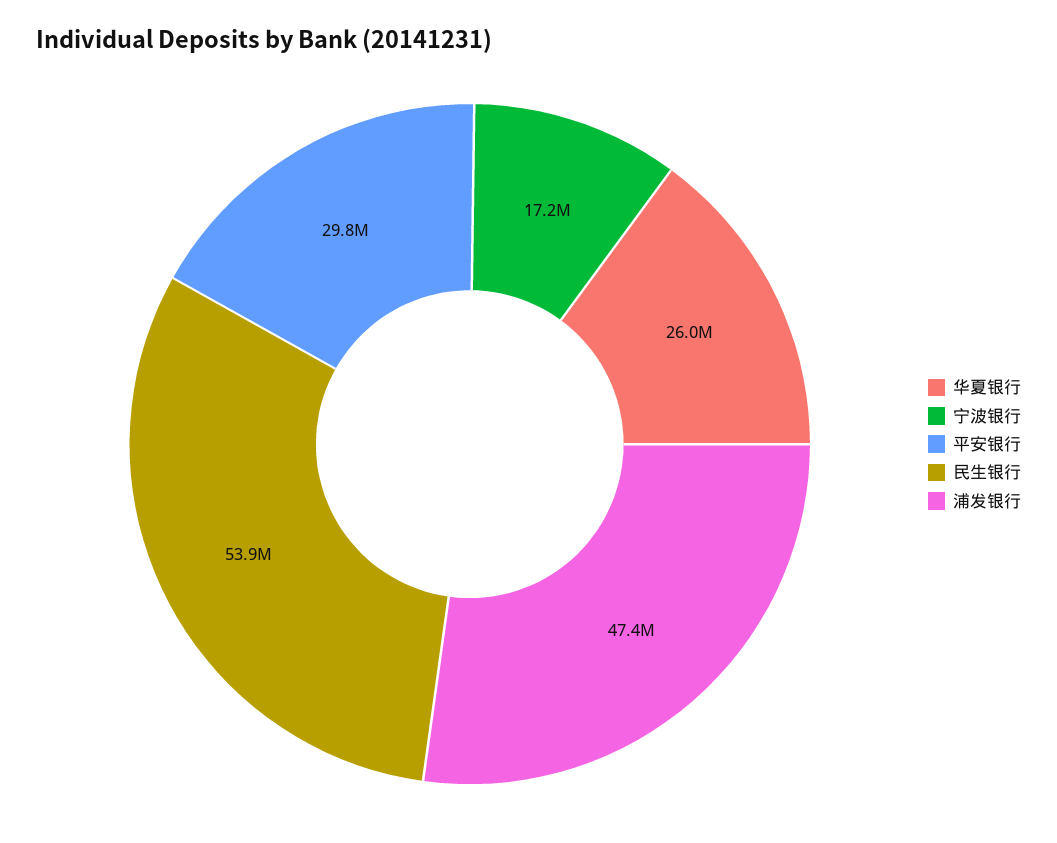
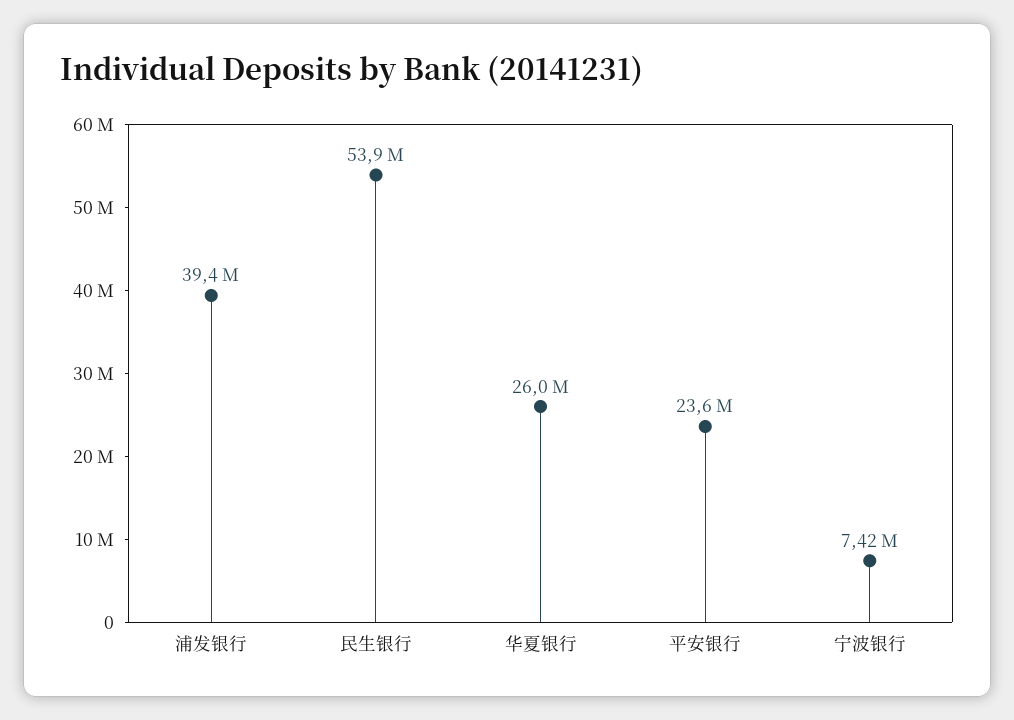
  {
    "华夏银行": 26000000,
-   "宁波银行": 17200000,
+   "宁波银行": 7420000,
-   "平安银行": 29800000,
+   "平安银行": 23600000,
    "民生银行": 53900000,
-   "浦发银行": 47400000
+   "浦发银行": 39400000
  }

